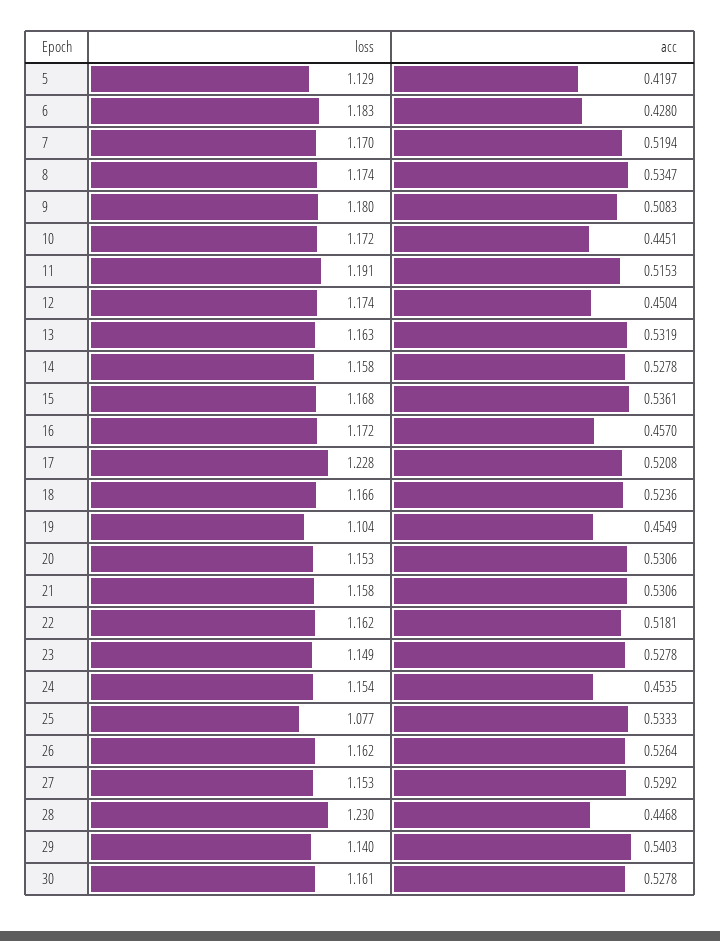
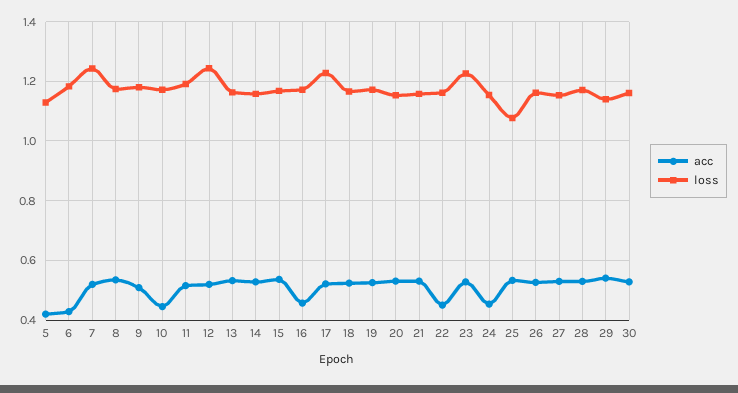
  {
    "loss": {
      "5": 1.129,
      "6": 1.183,
-     "7": 1.17,
+     "7": 1.25,
      "8": 1.174,
      "9": 1.18,
      "10": 1.172,
      "11": 1.191,
-     "12": 1.174,
+     "12": 1.25,
      "13": 1.163,
      "14": 1.158,
      "15": 1.168,
      "16": 1.172,
      "17": 1.228,
      "18": 1.166,
-     "19": 1.104,
+     "19": 1.175,
      "20": 1.153,
      "21": 1.158,
      "22": 1.162,
-     "23": 1.149,
+     "23": 1.225,
      "24": 1.154,
      "25": 1.077,
      "26": 1.162,
      "27": 1.153,
-     "28": 1.23,
+     "28": 1.175,
      "29": 1.14,
      "30": 1.161
    },
    "acc": {
      "5": 0.4197,
      "6": 0.428,
      "7": 0.5194,
      "8": 0.5347,
      "9": 0.5083,
      "10": 0.4451,
      "11": 0.5153,
-     "12": 0.4504,
+     "12": 0.525,
      "13": 0.5319,
      "14": 0.5278,
      "15": 0.5361,
      "16": 0.457,
      "17": 0.5208,
      "18": 0.5236,
-     "19": 0.4549,
+     "19": 0.525,
      "20": 0.5306,
      "21": 0.5306,
-     "22": 0.5181,
+     "22": 0.45,
      "23": 0.5278,
      "24": 0.4535,
      "25": 0.5333,
      "26": 0.5264,
      "27": 0.5292,
-     "28": 0.4468,
+     "28": 0.525,
      "29": 0.5403,
      "30": 0.5278
    }
  }

